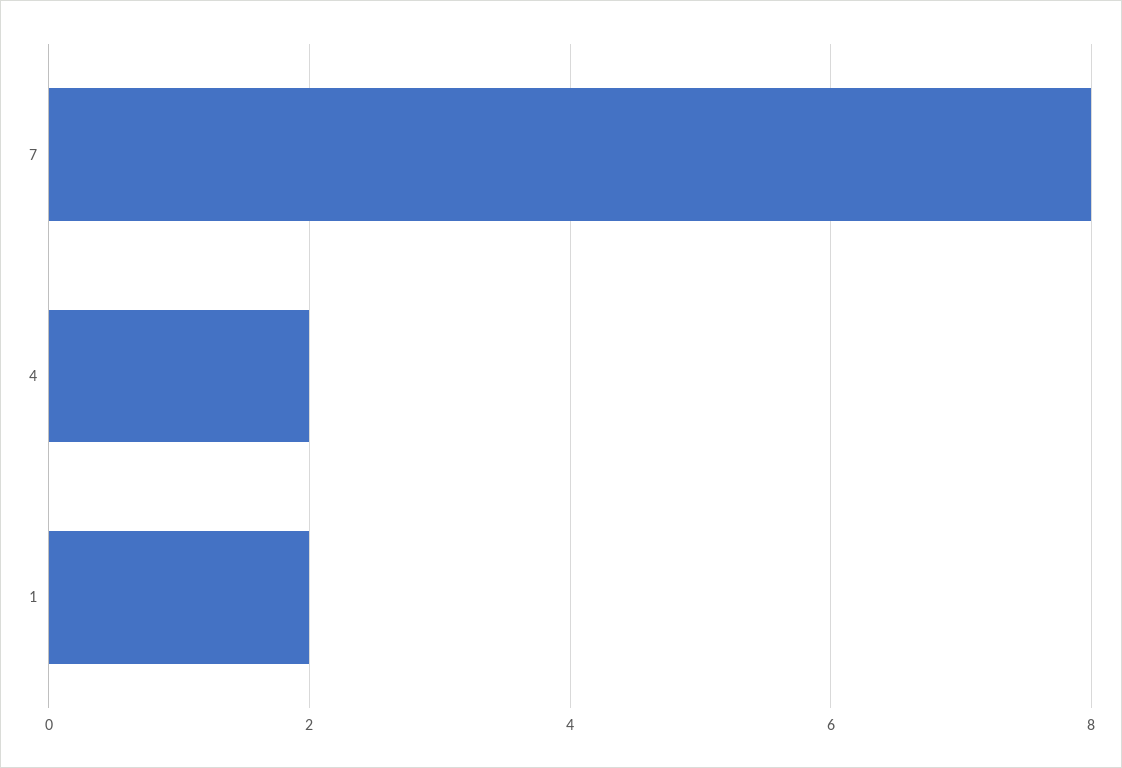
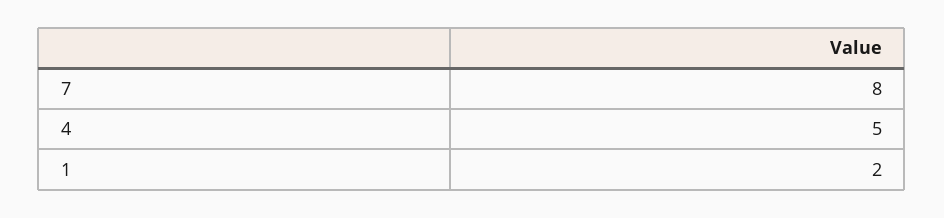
  {
    "7": 8,
-   "4": 2,
+   "4": 5,
    "1": 2
  }

